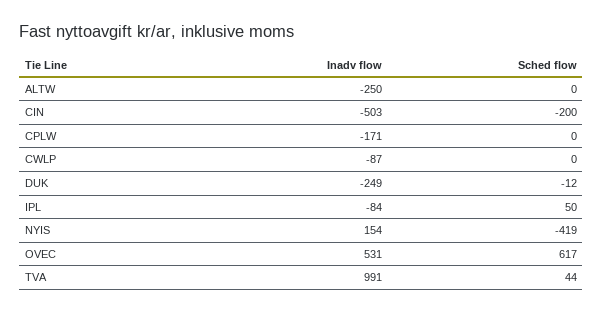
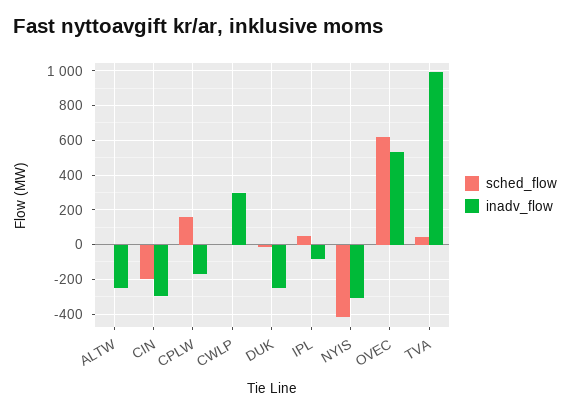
  {
    "Inadv flow": {
      "ALTW": -250,
-     "CIN": -503,
+     "CIN": -300,
      "CPLW": -171,
-     "CWLP": -87,
+     "CWLP": 300,
      "DUK": -249,
      "IPL": -84,
-     "NYIS": 154,
+     "NYIS": -300,
      "OVEC": 531,
      "TVA": 991
    },
    "Sched flow": {
      "ALTW": 0,
      "CIN": -200,
-     "CPLW": 0,
+     "CPLW": 150,
      "CWLP": 0,
      "DUK": -12,
      "IPL": 50,
      "NYIS": -419,
      "OVEC": 617,
      "TVA": 44
    }
  }

